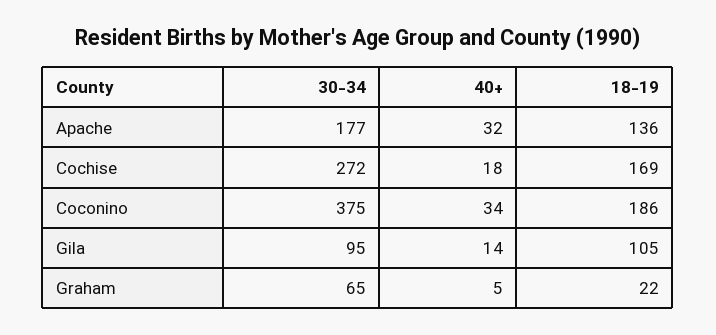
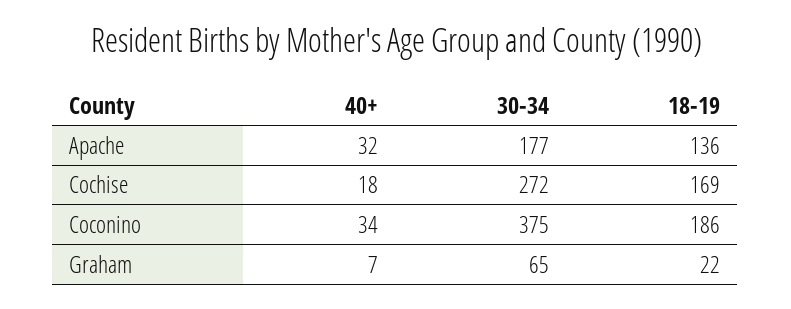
  {
    "30-34": {
      "Apache": 177,
      "Cochise": 272,
      "Coconino": 375,
-     "Gila": 95,
      "Graham": 65
    },
    "40+": {
      "Apache": 32,
      "Cochise": 18,
      "Coconino": 34,
-     "Gila": 14,
-     "Graham": 5
+     "Graham": 7
    },
    "18-19": {
      "Apache": 136,
      "Cochise": 169,
      "Coconino": 186,
-     "Gila": 105,
      "Graham": 22
    }
  }

